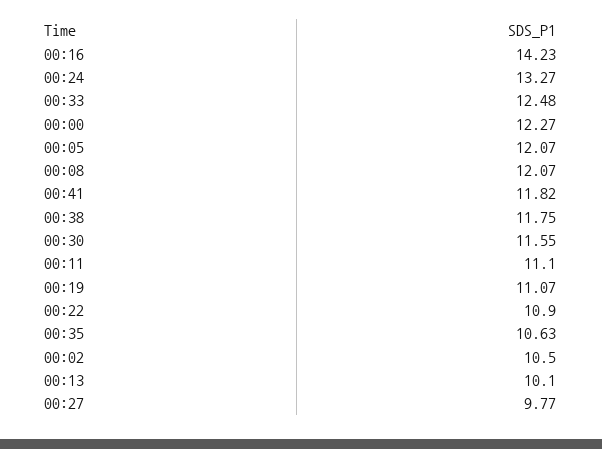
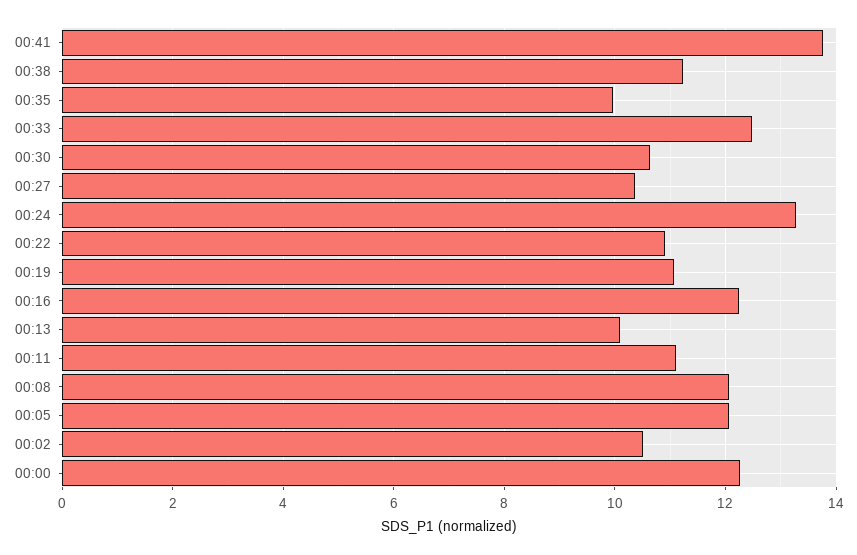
  {
-   "00:16": 14.23,
+   "00:16": 12.2,
    "00:24": 13.27,
    "00:33": 12.48,
    "00:00": 12.27,
    "00:05": 12.07,
    "00:08": 12.07,
-   "00:41": 11.82,
+   "00:41": 13.8,
-   "00:38": 11.75,
+   "00:38": 11.2,
-   "00:30": 11.55,
+   "00:30": 10.6,
    "00:11": 11.1,
    "00:19": 11.07,
    "00:22": 10.9,
-   "00:35": 10.63,
+   "00:35": 10,
    "00:02": 10.5,
    "00:13": 10.1,
-   "00:27": 9.77
+   "00:27": 10.4
  }

